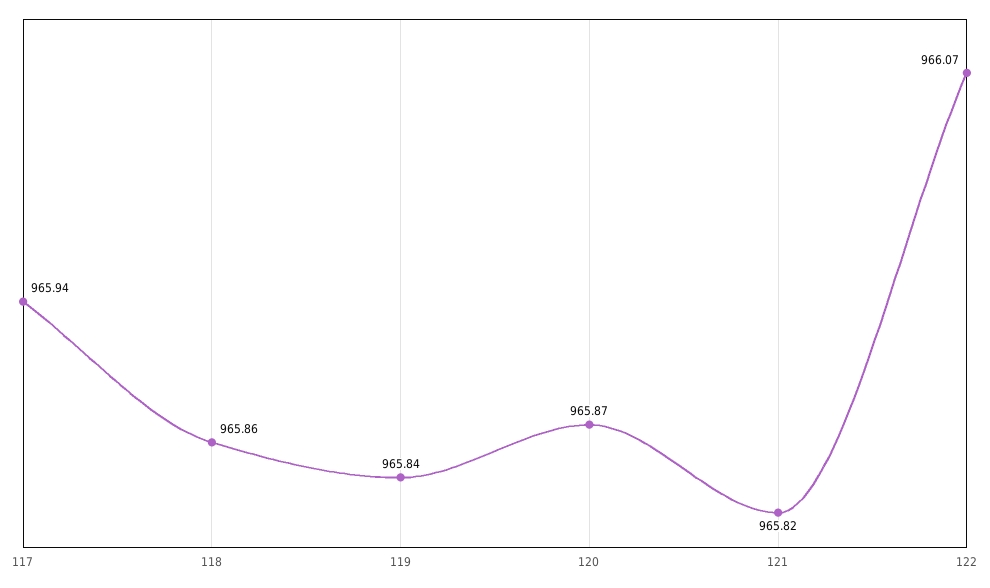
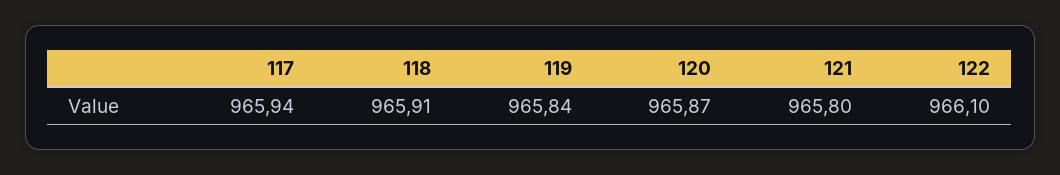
  {
    "117": 965.94,
-   "118": 965.86,
+   "118": 965.91,
    "119": 965.84,
    "120": 965.87,
-   "121": 965.82,
+   "121": 965.8,
-   "122": 966.07
+   "122": 966.1
  }

